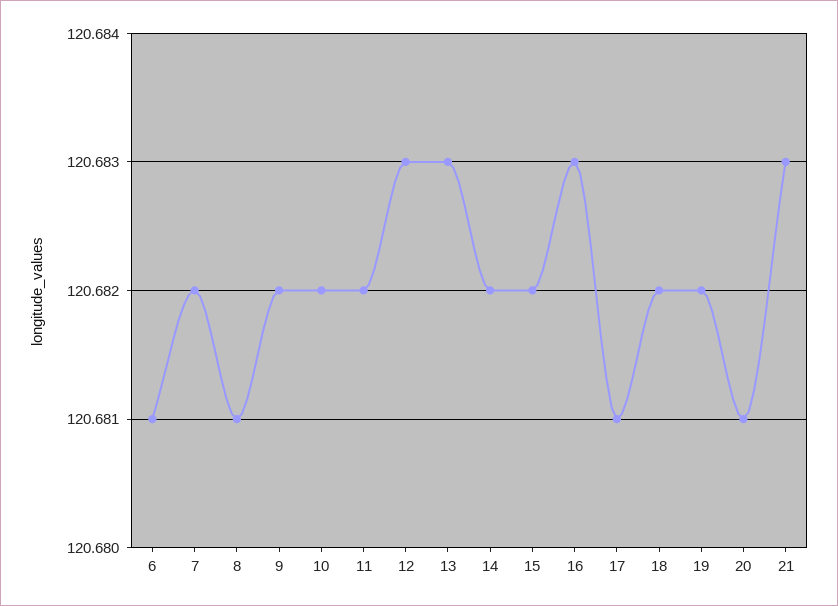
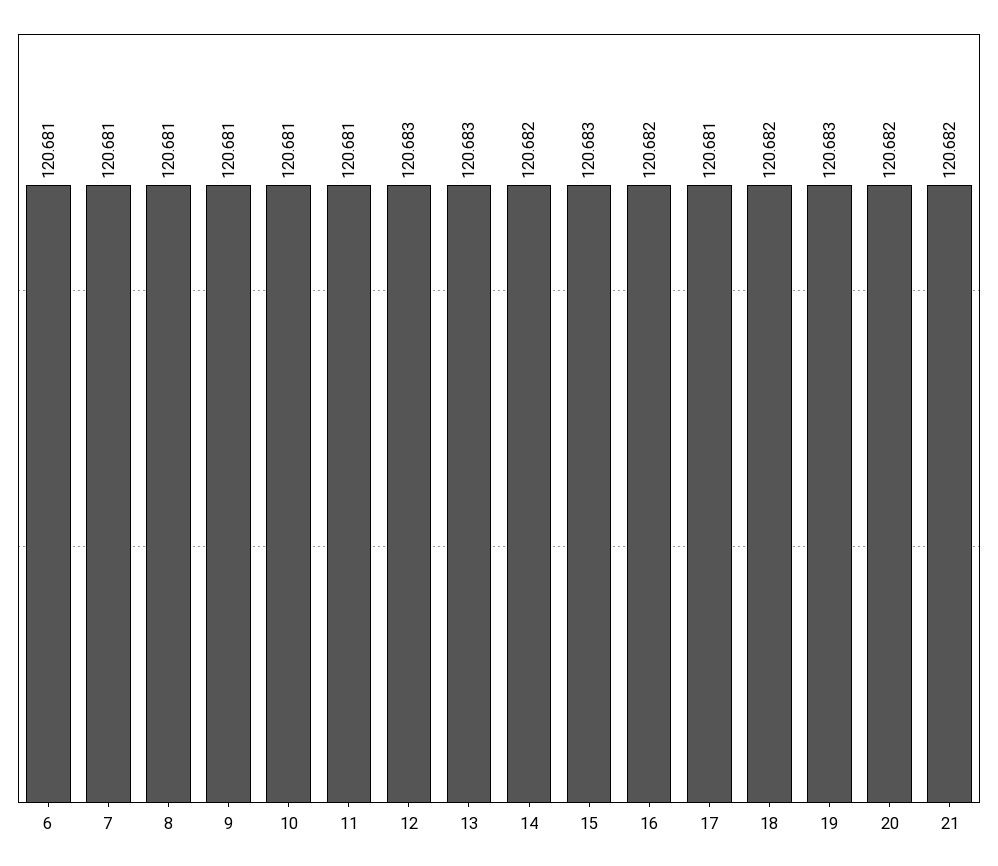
  {
    "6": 120.681,
-   "7": 120.682,
+   "7": 120.681,
    "8": 120.681,
-   "9": 120.682,
+   "9": 120.681,
-   "10": 120.682,
+   "10": 120.681,
-   "11": 120.682,
+   "11": 120.681,
    "12": 120.683,
    "13": 120.683,
    "14": 120.682,
-   "15": 120.682,
+   "15": 120.683,
-   "16": 120.683,
+   "16": 120.682,
    "17": 120.681,
    "18": 120.682,
-   "19": 120.682,
+   "19": 120.683,
-   "20": 120.681,
+   "20": 120.682,
-   "21": 120.683
+   "21": 120.682
  }

